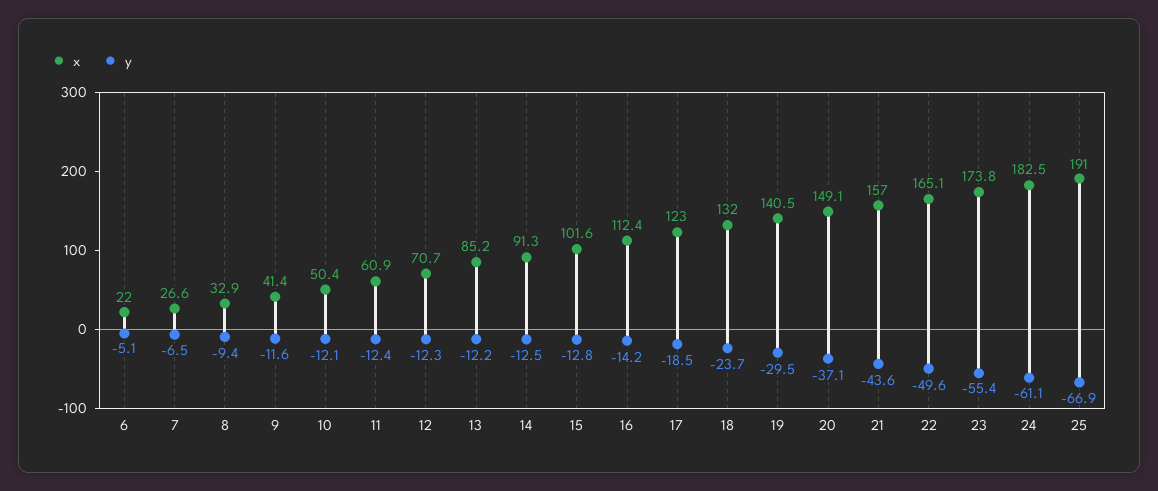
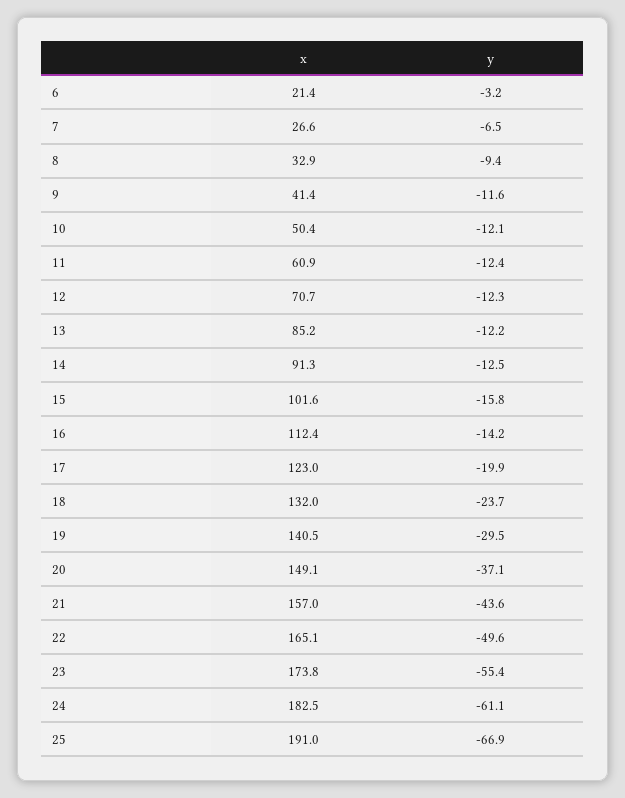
  {
    "x": {
-     "6": 22,
+     "6": 21.4,
      "7": 26.6,
      "8": 32.9,
      "9": 41.4,
      "10": 50.4,
      "11": 60.9,
      "12": 70.7,
      "13": 85.2,
      "14": 91.3,
      "15": 101.6,
      "16": 112.4,
      "17": 123,
      "18": 132,
      "19": 140.5,
      "20": 149.1,
      "21": 157,
      "22": 165.1,
      "23": 173.8,
      "24": 182.5,
      "25": 191
    },
    "y": {
-     "6": -5.1,
+     "6": -3.2,
      "7": -6.5,
      "8": -9.4,
      "9": -11.6,
      "10": -12.1,
      "11": -12.4,
      "12": -12.3,
      "13": -12.2,
      "14": -12.5,
-     "15": -12.8,
+     "15": -15.8,
      "16": -14.2,
-     "17": -18.5,
+     "17": -19.9,
      "18": -23.7,
      "19": -29.5,
      "20": -37.1,
      "21": -43.6,
      "22": -49.6,
      "23": -55.4,
      "24": -61.1,
      "25": -66.9
    }
  }

